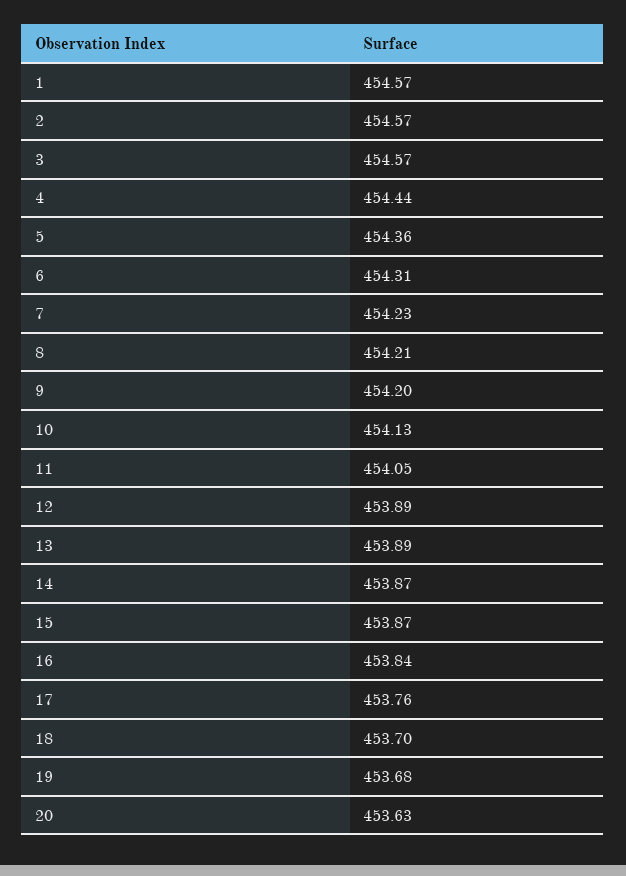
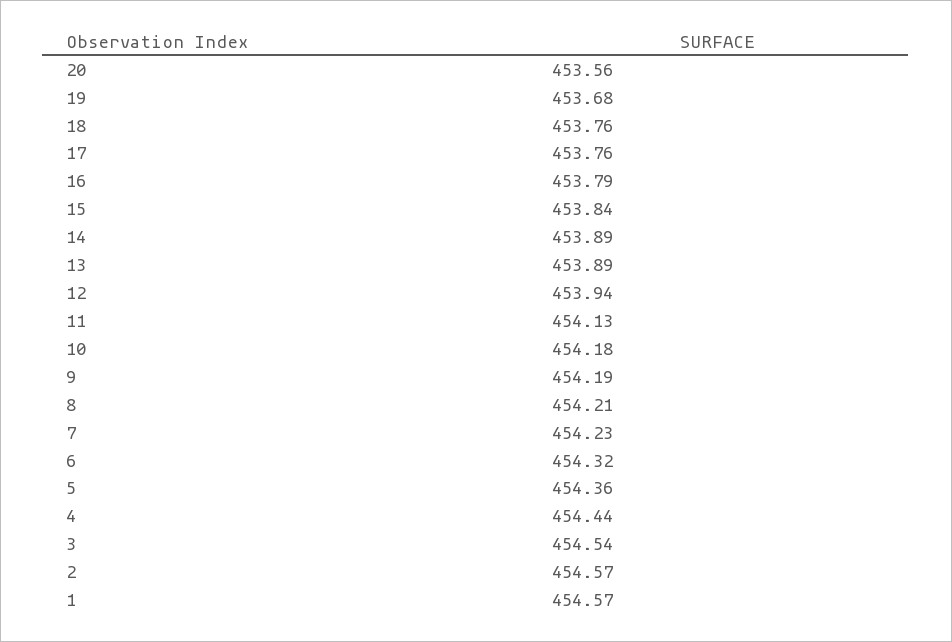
  {
    "1": 454.57,
    "2": 454.57,
-   "3": 454.57,
+   "3": 454.54,
    "4": 454.44,
    "5": 454.36,
-   "6": 454.31,
+   "6": 454.32,
    "7": 454.23,
    "8": 454.21,
-   "9": 454.2,
+   "9": 454.19,
-   "10": 454.13,
+   "10": 454.18,
-   "11": 454.05,
+   "11": 454.13,
-   "12": 453.89,
+   "12": 453.94,
    "13": 453.89,
-   "14": 453.87,
+   "14": 453.89,
-   "15": 453.87,
+   "15": 453.84,
-   "16": 453.84,
+   "16": 453.79,
    "17": 453.76,
-   "18": 453.7,
+   "18": 453.76,
    "19": 453.68,
-   "20": 453.63
+   "20": 453.56
  }

